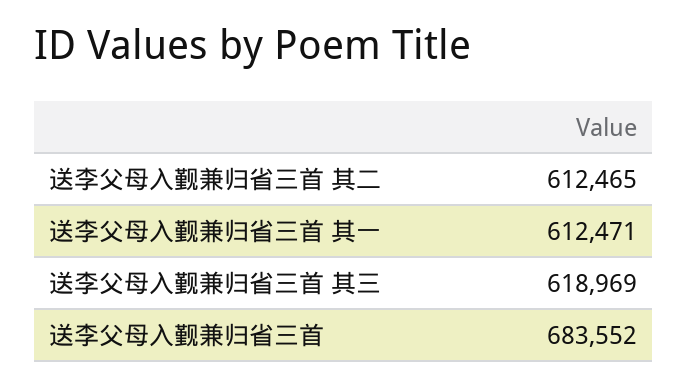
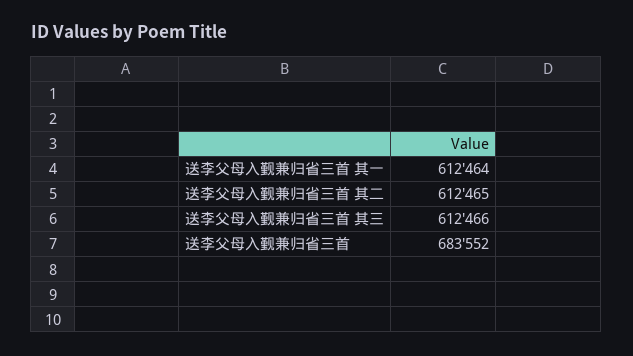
  {
    "送李父母入觐兼归省三首 其二": 612465,
-   "送李父母入觐兼归省三首 其一": 612471,
+   "送李父母入觐兼归省三首 其一": 612464,
-   "送李父母入觐兼归省三首 其三": 618969,
+   "送李父母入觐兼归省三首 其三": 612466,
    "送李父母入觐兼归省三首": 683552
  }

